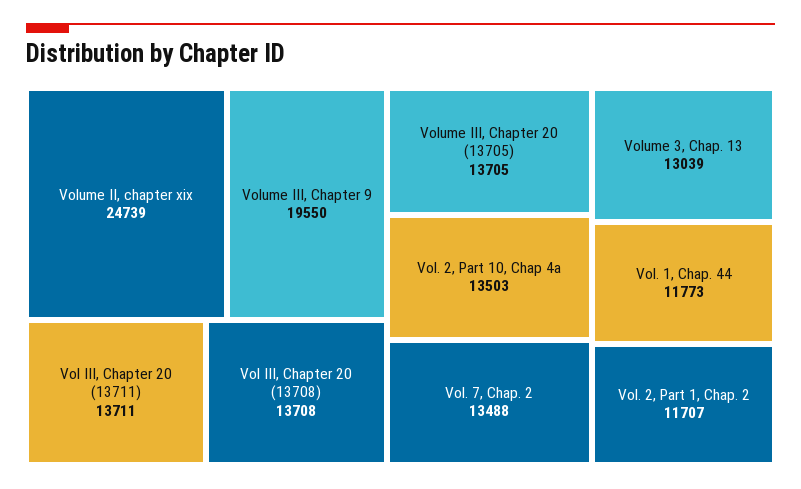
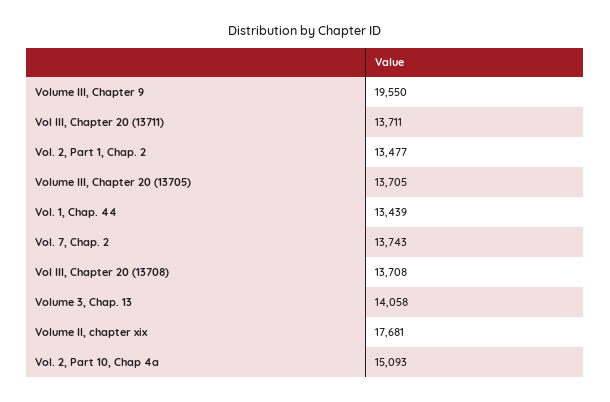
  {
-   "Volume II, chapter xix": 24739,
+   "Volume II, chapter xix": 17681,
    "Volume III, Chapter 9": 19550,
    "Vol III, Chapter 20 (13711)": 13711,
    "Vol III, Chapter 20 (13708)": 13708,
    "Volume III, Chapter 20 (13705)": 13705,
-   "Vol. 2, Part 10, Chap 4a": 13503,
+   "Vol. 2, Part 10, Chap 4a": 15093,
-   "Vol. 7, Chap. 2": 13488,
+   "Vol. 7, Chap. 2": 13743,
-   "Volume 3, Chap. 13": 13039,
+   "Volume 3, Chap. 13": 14058,
-   "Vol. 1, Chap. 44": 11773,
+   "Vol. 1, Chap. 44": 13439,
-   "Vol. 2, Part 1, Chap. 2": 11707
+   "Vol. 2, Part 1, Chap. 2": 13477
  }

